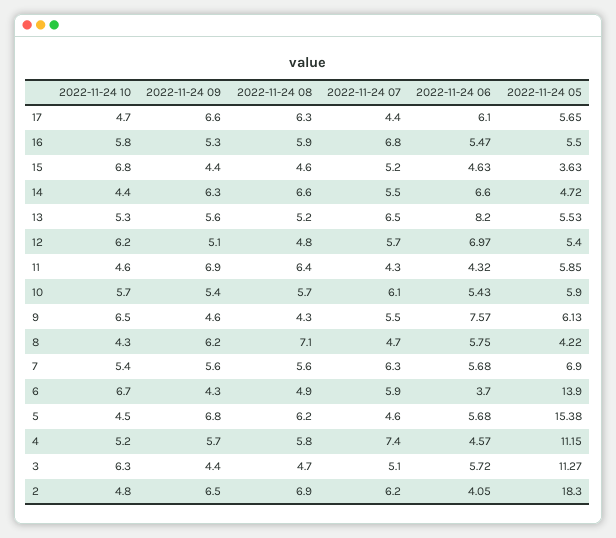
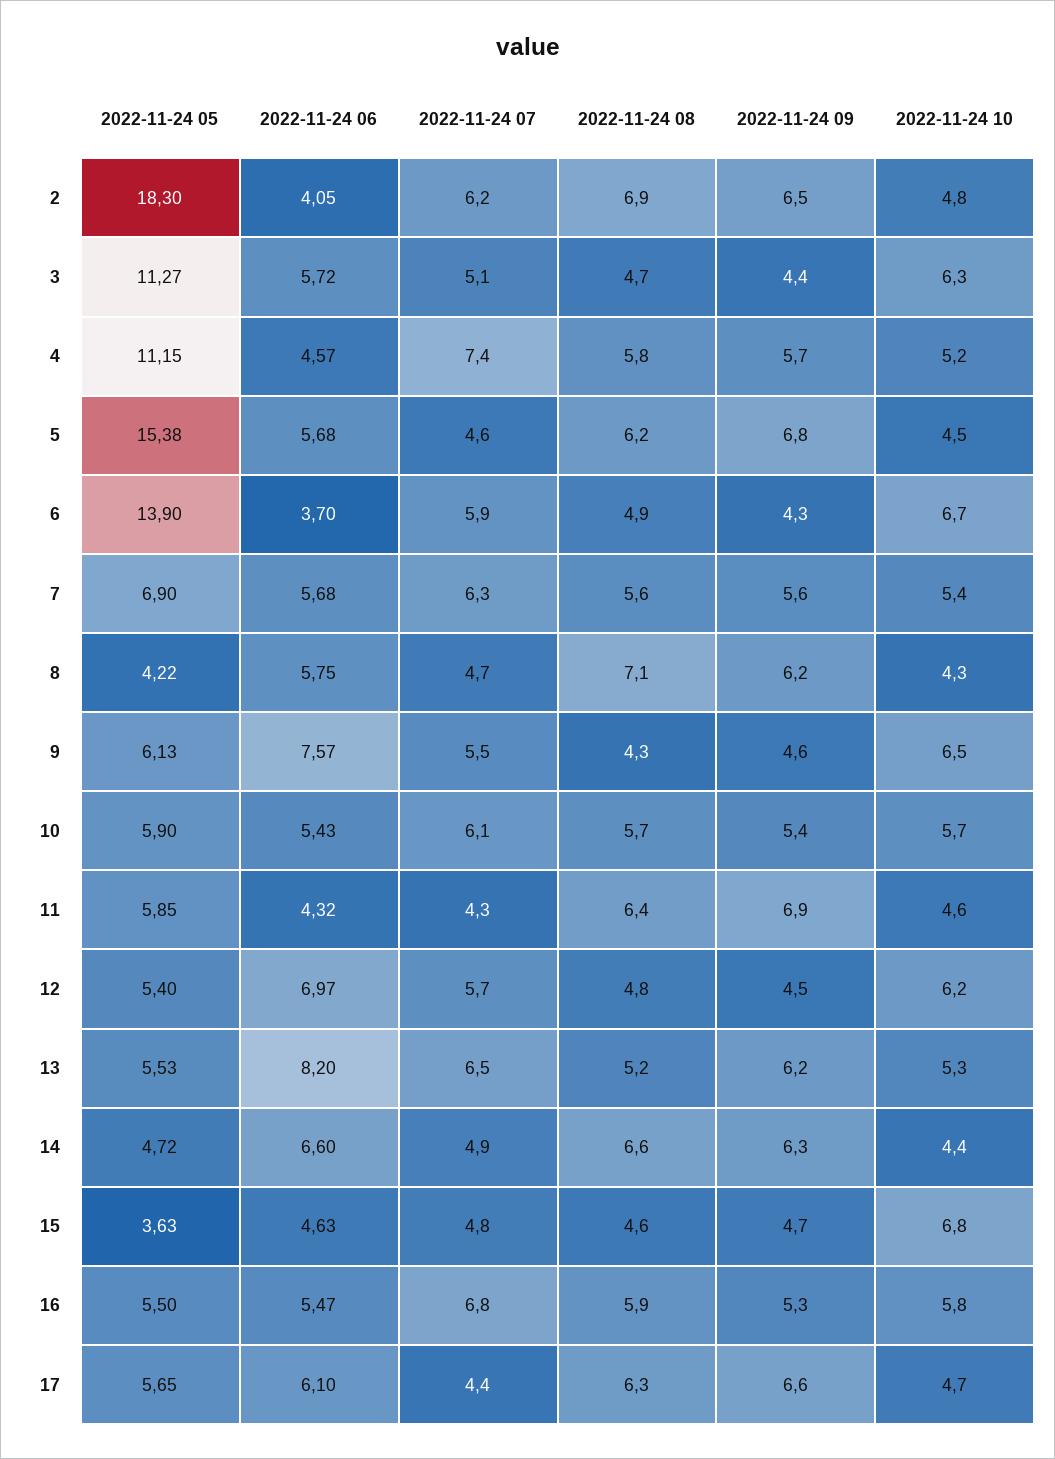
  {
    "2022-11-24 10": {
      "17": 4.7,
      "16": 5.8,
      "15": 6.8,
      "14": 4.4,
      "13": 5.3,
      "12": 6.2,
      "11": 4.6,
      "10": 5.7,
      "9": 6.5,
      "8": 4.3,
      "7": 5.4,
      "6": 6.7,
      "5": 4.5,
      "4": 5.2,
      "3": 6.3,
      "2": 4.8
    },
    "2022-11-24 09": {
      "17": 6.6,
      "16": 5.3,
-     "15": 4.4,
+     "15": 4.7,
      "14": 6.3,
-     "13": 5.6,
+     "13": 6.2,
-     "12": 5.1,
+     "12": 4.5,
      "11": 6.9,
      "10": 5.4,
      "9": 4.6,
      "8": 6.2,
      "7": 5.6,
      "6": 4.3,
      "5": 6.8,
      "4": 5.7,
      "3": 4.4,
      "2": 6.5
    },
    "2022-11-24 08": {
      "17": 6.3,
      "16": 5.9,
      "15": 4.6,
      "14": 6.6,
      "13": 5.2,
      "12": 4.8,
      "11": 6.4,
      "10": 5.7,
      "9": 4.3,
      "8": 7.1,
      "7": 5.6,
      "6": 4.9,
      "5": 6.2,
      "4": 5.8,
      "3": 4.7,
      "2": 6.9
    },
    "2022-11-24 07": {
      "17": 4.4,
      "16": 6.8,
-     "15": 5.2,
+     "15": 4.8,
-     "14": 5.5,
+     "14": 4.9,
      "13": 6.5,
      "12": 5.7,
      "11": 4.3,
      "10": 6.1,
      "9": 5.5,
      "8": 4.7,
      "7": 6.3,
      "6": 5.9,
      "5": 4.6,
      "4": 7.4,
      "3": 5.1,
      "2": 6.2
    },
    "2022-11-24 06": {
      "17": 6.1,
      "16": 5.47,
      "15": 4.63,
      "14": 6.6,
      "13": 8.2,
      "12": 6.97,
      "11": 4.32,
      "10": 5.43,
      "9": 7.57,
      "8": 5.75,
      "7": 5.68,
      "6": 3.7,
      "5": 5.68,
      "4": 4.57,
      "3": 5.72,
      "2": 4.05
    },
    "2022-11-24 05": {
      "17": 5.65,
      "16": 5.5,
      "15": 3.63,
      "14": 4.72,
      "13": 5.53,
      "12": 5.4,
      "11": 5.85,
      "10": 5.9,
      "9": 6.13,
      "8": 4.22,
      "7": 6.9,
      "6": 13.9,
      "5": 15.38,
      "4": 11.15,
      "3": 11.27,
      "2": 18.3
    }
  }

